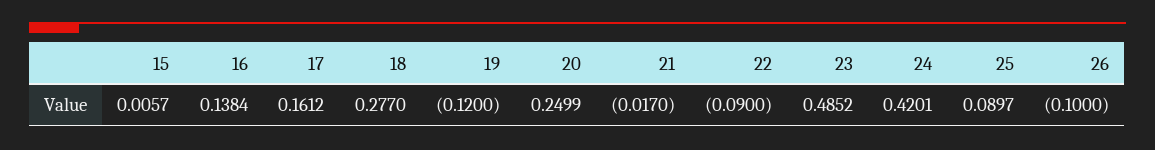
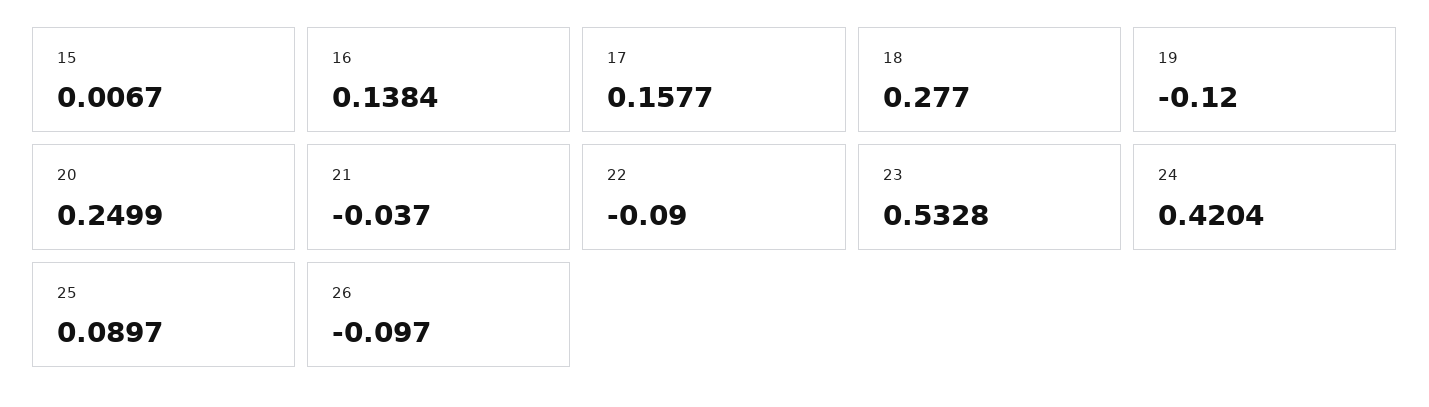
  {
-   "15": 0.0057,
+   "15": 0.0067,
    "16": 0.1384,
-   "17": 0.1612,
+   "17": 0.1577,
    "18": 0.277,
    "19": -0.12,
    "20": 0.2499,
-   "21": -0.017,
+   "21": -0.037,
    "22": -0.09,
-   "23": 0.4852,
+   "23": 0.5328,
-   "24": 0.4201,
+   "24": 0.4204,
    "25": 0.0897,
-   "26": -0.1
+   "26": -0.097
  }

